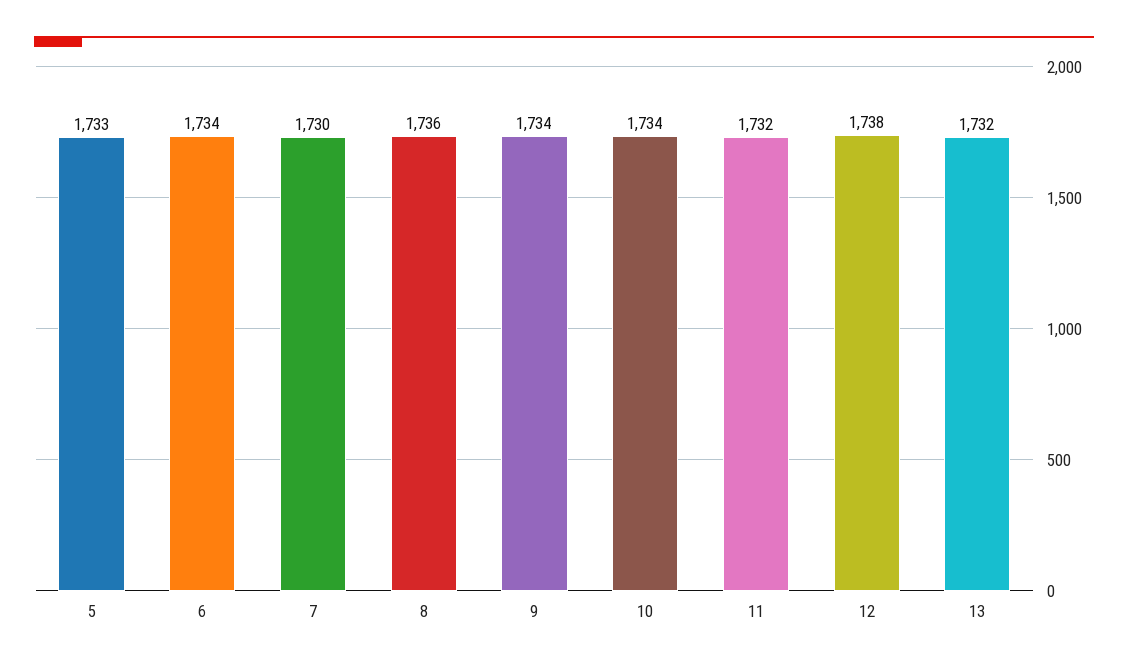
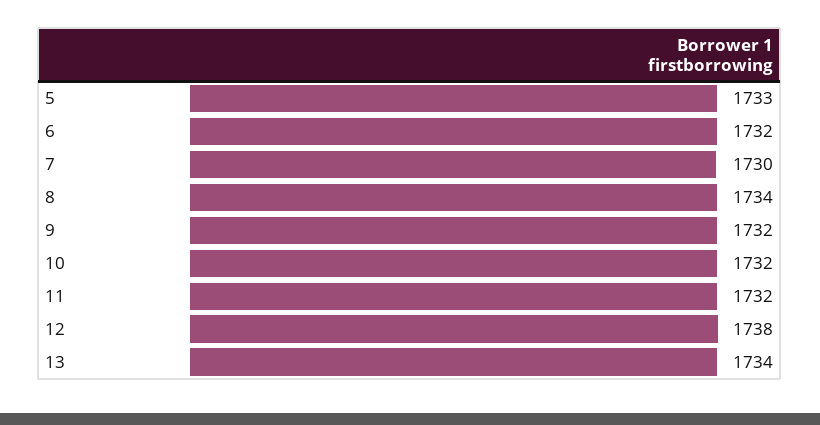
  {
    "5": 1733,
-   "6": 1734,
+   "6": 1732,
    "7": 1730,
-   "8": 1736,
+   "8": 1734,
-   "9": 1734,
+   "9": 1732,
-   "10": 1734,
+   "10": 1732,
    "11": 1732,
    "12": 1738,
-   "13": 1732
+   "13": 1734
  }

